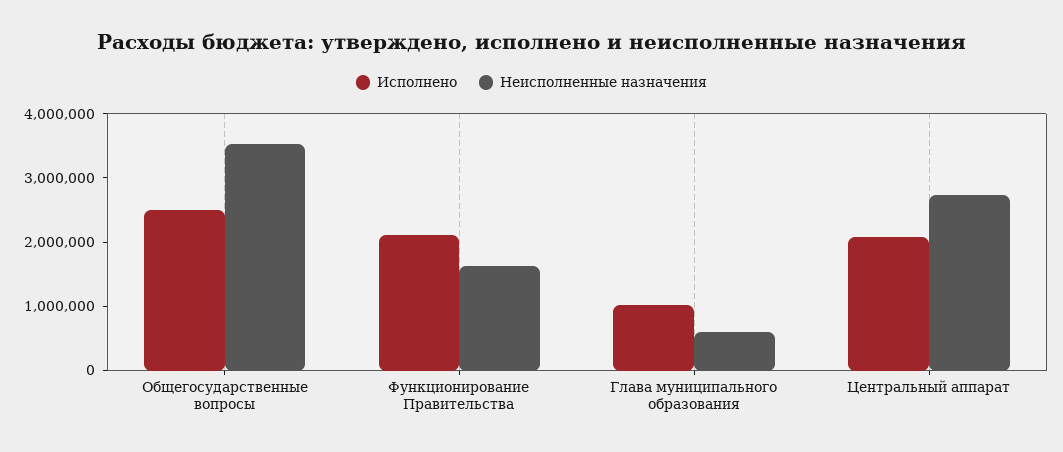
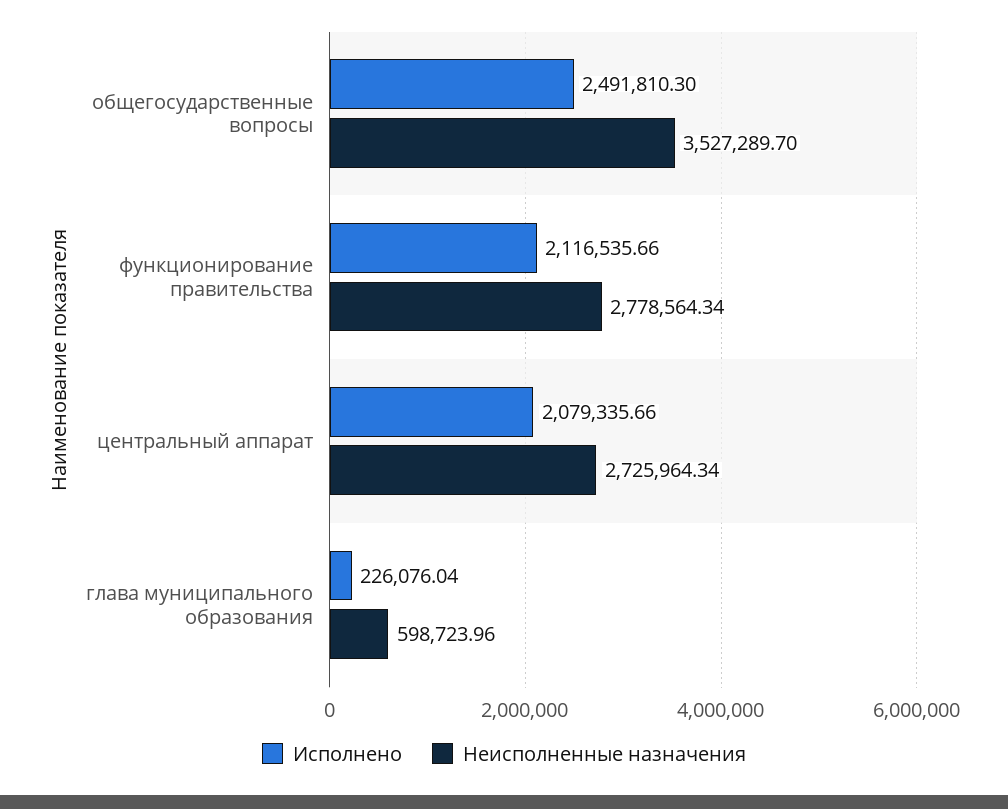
  {
    "Исполнено": {
      "Общегосударственные вопросы": 2491810.3,
      "Функционирование Правительства": 2116535.66,
-     "Глава муниципального образования": 1000000,
+     "Глава муниципального образования": 226076.04,
      "Центральный аппарат": 2079335.66
    },
    "Неисполненные назначения": {
      "Общегосударственные вопросы": 3527289.7,
-     "Функционирование Правительства": 1600000,
+     "Функционирование Правительства": 2778564.34,
      "Глава муниципального образования": 598723.96,
      "Центральный аппарат": 2725964.34
    }
  }

